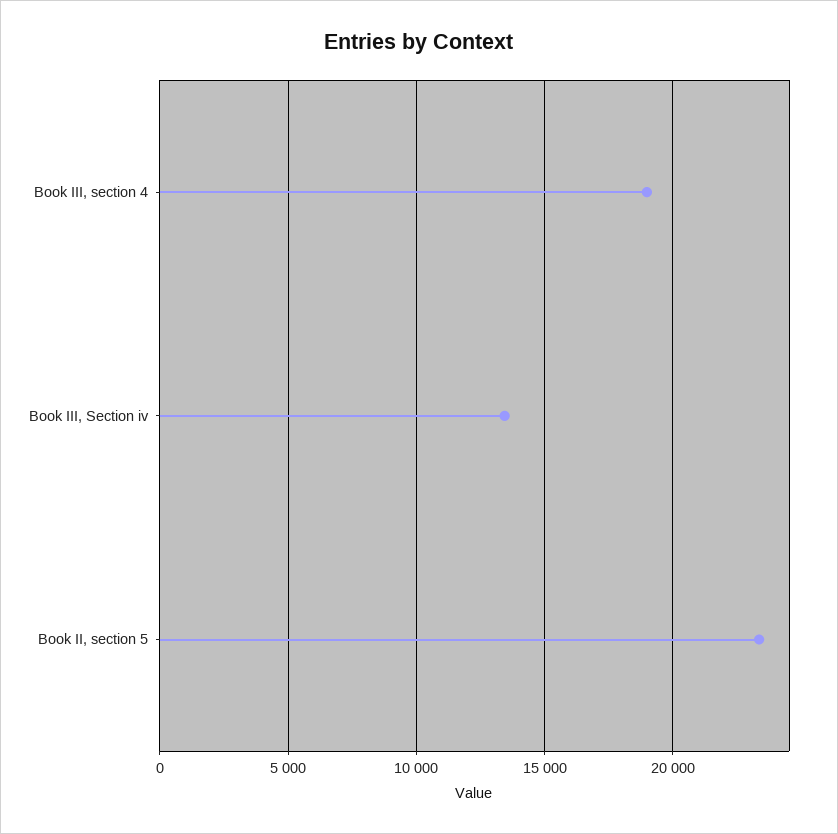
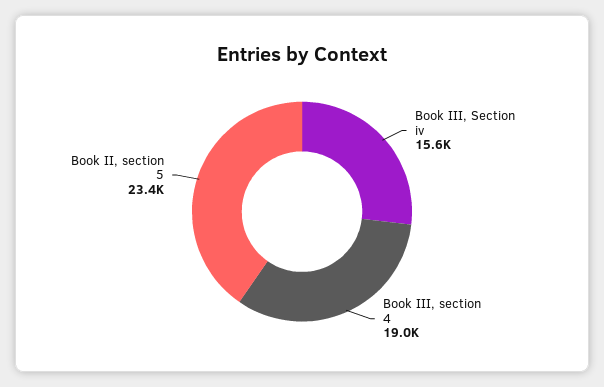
  {
    "Book III, section 4": 19000,
-   "Book III, Section iv": 13500,
+   "Book III, Section iv": 15600,
    "Book II, section 5": 23400
  }

